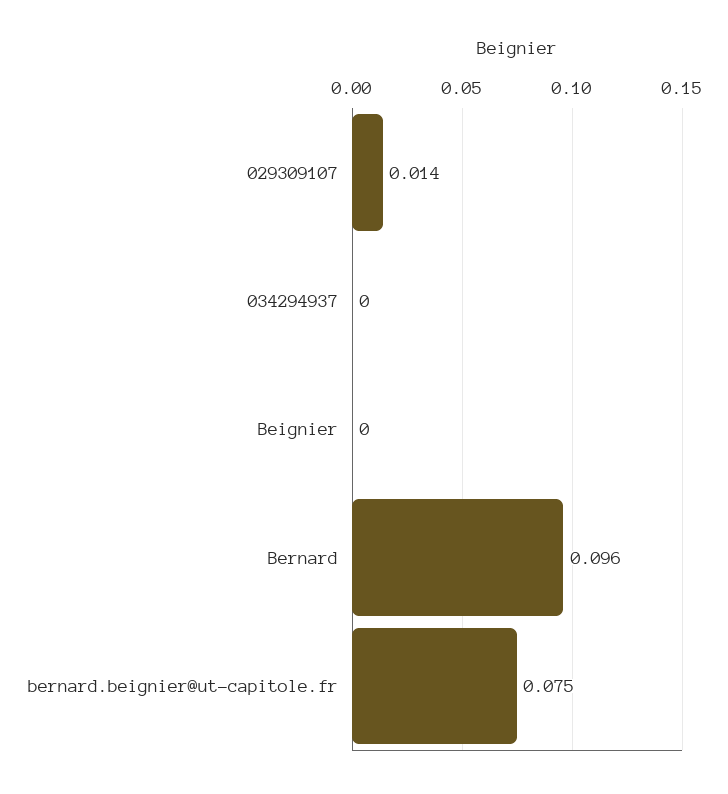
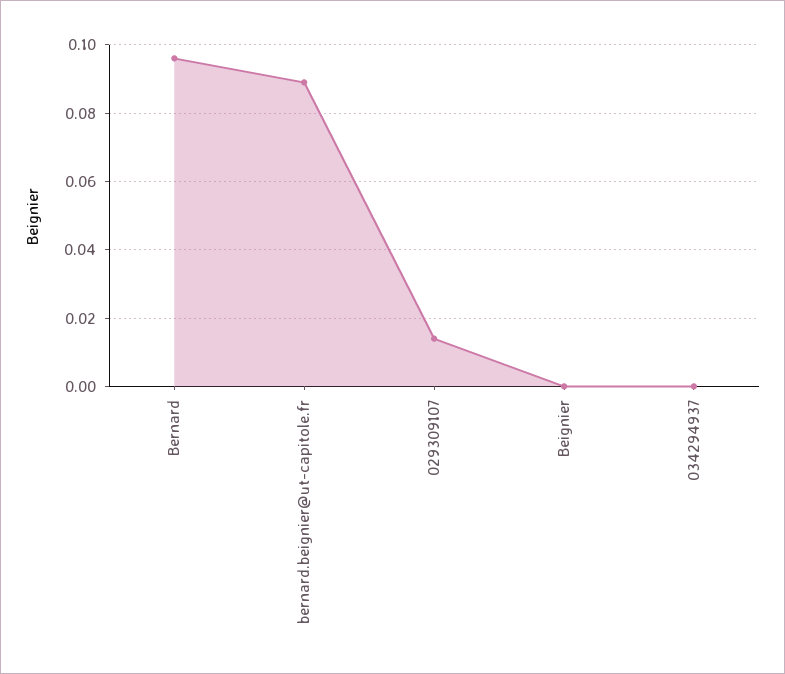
  {
    "029309107": 0.014,
    "034294937": 0,
    "Beignier": 0,
    "Bernard": 0.096,
-   "bernard.beignier@ut-capitole.fr": 0.075
+   "bernard.beignier@ut-capitole.fr": 0.09
  }

